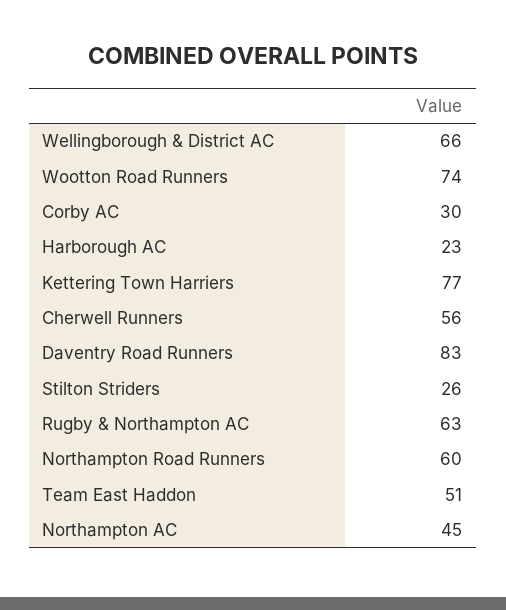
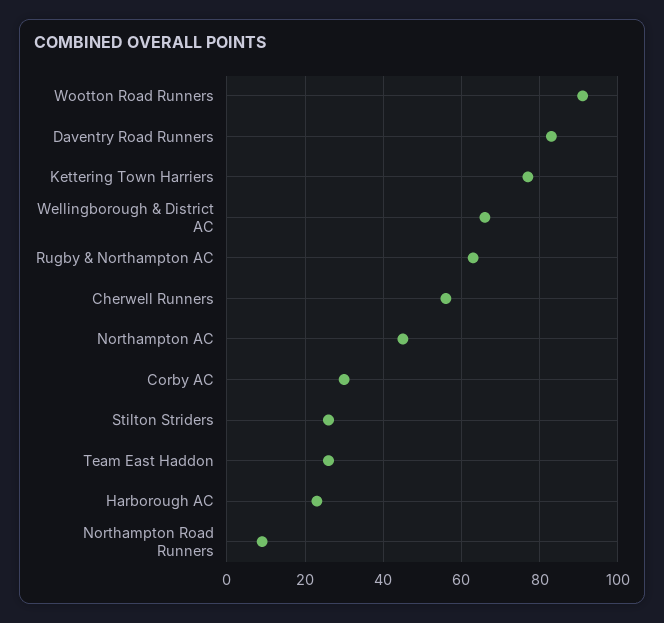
  {
    "Wellingborough & District AC": 66,
-   "Wootton Road Runners": 74,
+   "Wootton Road Runners": 90,
    "Corby AC": 30,
    "Harborough AC": 23,
    "Kettering Town Harriers": 77,
    "Cherwell Runners": 56,
    "Daventry Road Runners": 83,
    "Stilton Striders": 26,
    "Rugby & Northampton AC": 63,
-   "Northampton Road Runners": 60,
+   "Northampton Road Runners": 10,
-   "Team East Haddon": 51,
+   "Team East Haddon": 25,
    "Northampton AC": 45
  }

